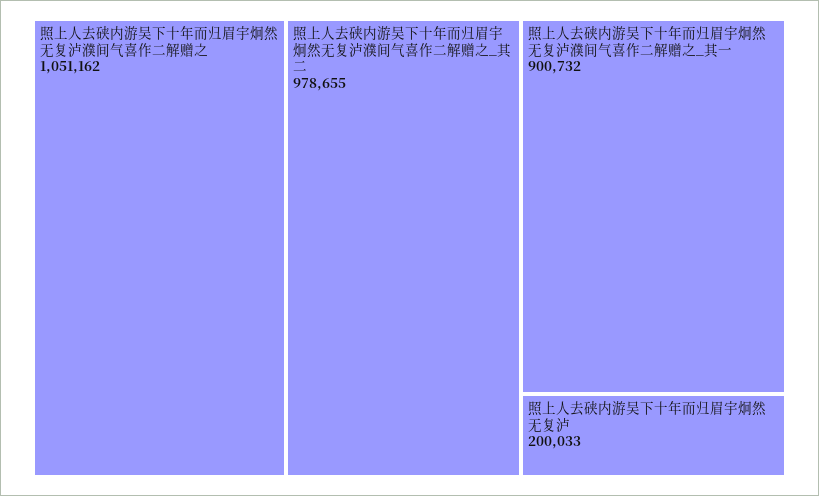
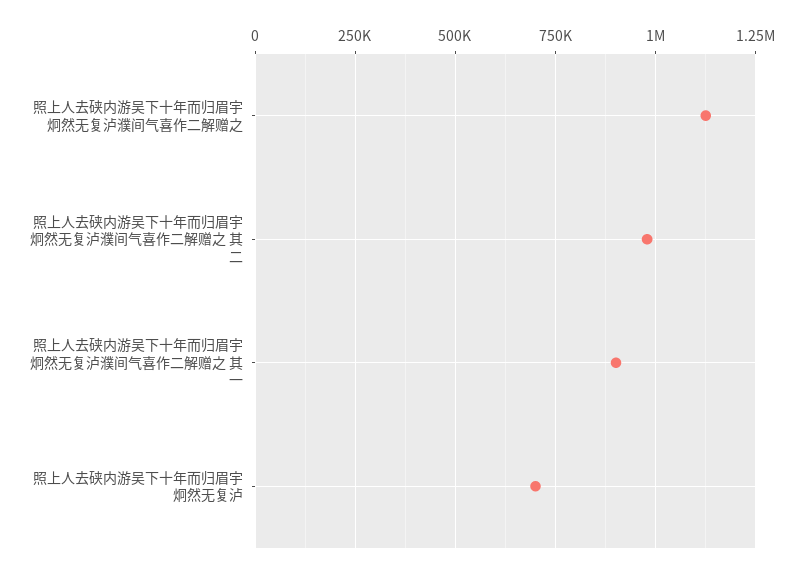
  {
-   "照上人去硖内游吴下十年而归眉宇炯然无复泸濮间气喜作二解赠之": 1051162,
+   "照上人去硖内游吴下十年而归眉宇炯然无复泸濮间气喜作二解赠之": 1125000,
    "照上人去硖内游吴下十年而归眉宇炯然无复泸濮间气喜作二解赠之_其二": 978655,
    "照上人去硖内游吴下十年而归眉宇炯然无复泸濮间气喜作二解赠之_其一": 900732,
-   "照上人去硖内游吴下十年而归眉宇炯然无复泸": 200033
+   "照上人去硖内游吴下十年而归眉宇炯然无复泸": 700000
  }

